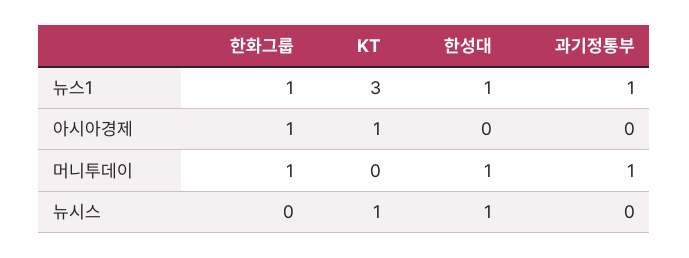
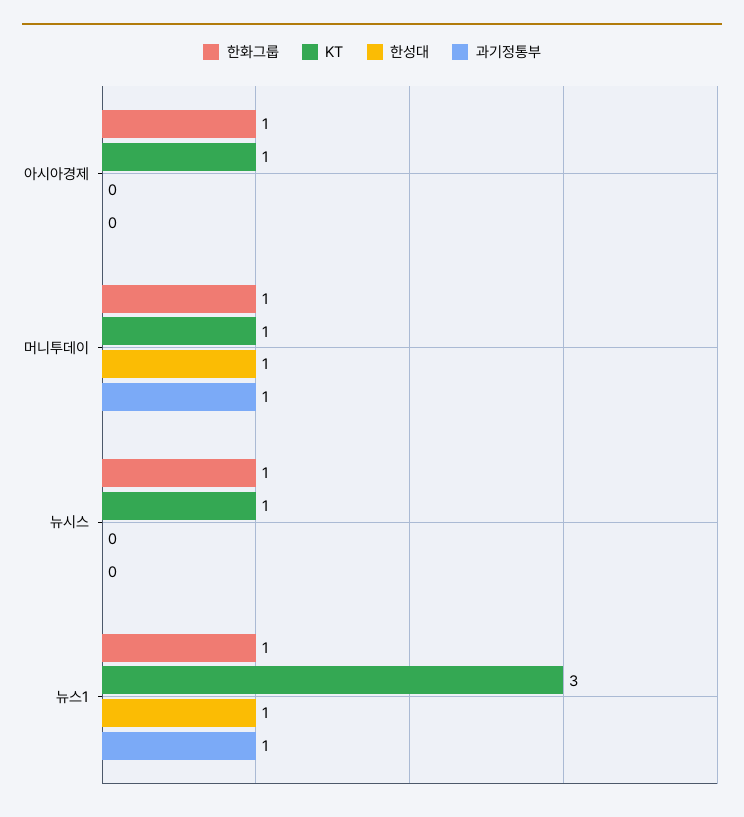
  {
    "한화그룹": {
      "뉴스1": 1,
      "아시아경제": 1,
      "머니투데이": 1,
-     "뉴시스": 0
+     "뉴시스": 1
    },
    "KT": {
      "뉴스1": 3,
      "아시아경제": 1,
-     "머니투데이": 0,
+     "머니투데이": 1,
      "뉴시스": 1
    },
    "한성대": {
      "뉴스1": 1,
      "아시아경제": 0,
      "머니투데이": 1,
-     "뉴시스": 1
+     "뉴시스": 0
    },
    "과기정통부": {
      "뉴스1": 1,
      "아시아경제": 0,
      "머니투데이": 1,
      "뉴시스": 0
    }
  }

